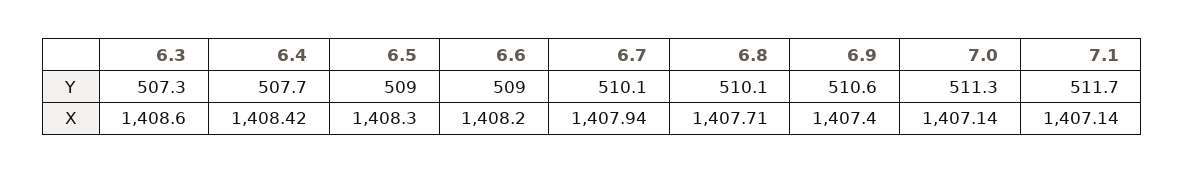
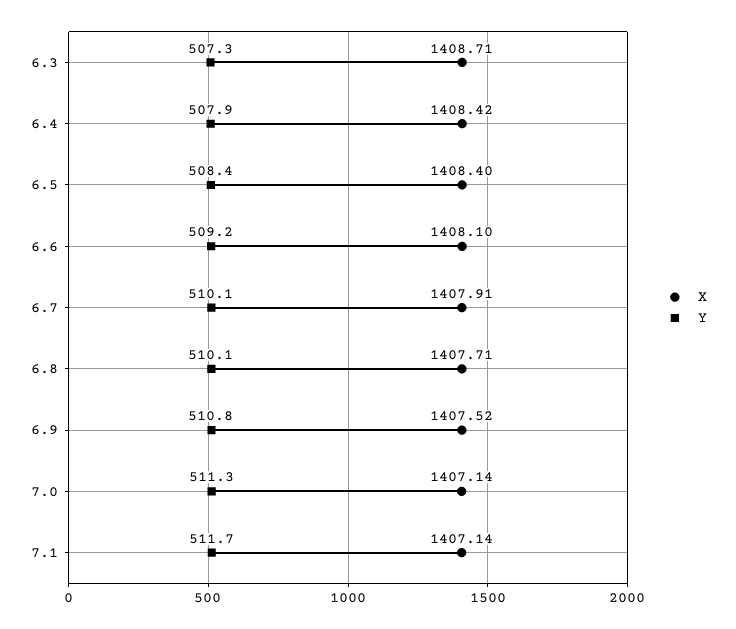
  {
    "Y": {
      "6.3": 507.3,
-     "6.4": 507.7,
+     "6.4": 507.9,
-     "6.5": 509,
+     "6.5": 508.4,
-     "6.6": 509,
+     "6.6": 509.2,
      "6.7": 510.1,
      "6.8": 510.1,
-     "6.9": 510.6,
+     "6.9": 510.8,
      "7.0": 511.3,
      "7.1": 511.7
    },
    "X": {
-     "6.3": 1408.6,
+     "6.3": 1408.71,
      "6.4": 1408.42,
-     "6.5": 1408.3,
+     "6.5": 1408.4,
-     "6.6": 1408.2,
+     "6.6": 1408.1,
-     "6.7": 1407.94,
+     "6.7": 1407.91,
      "6.8": 1407.71,
-     "6.9": 1407.4,
+     "6.9": 1407.52,
      "7.0": 1407.14,
      "7.1": 1407.14
    }
  }

